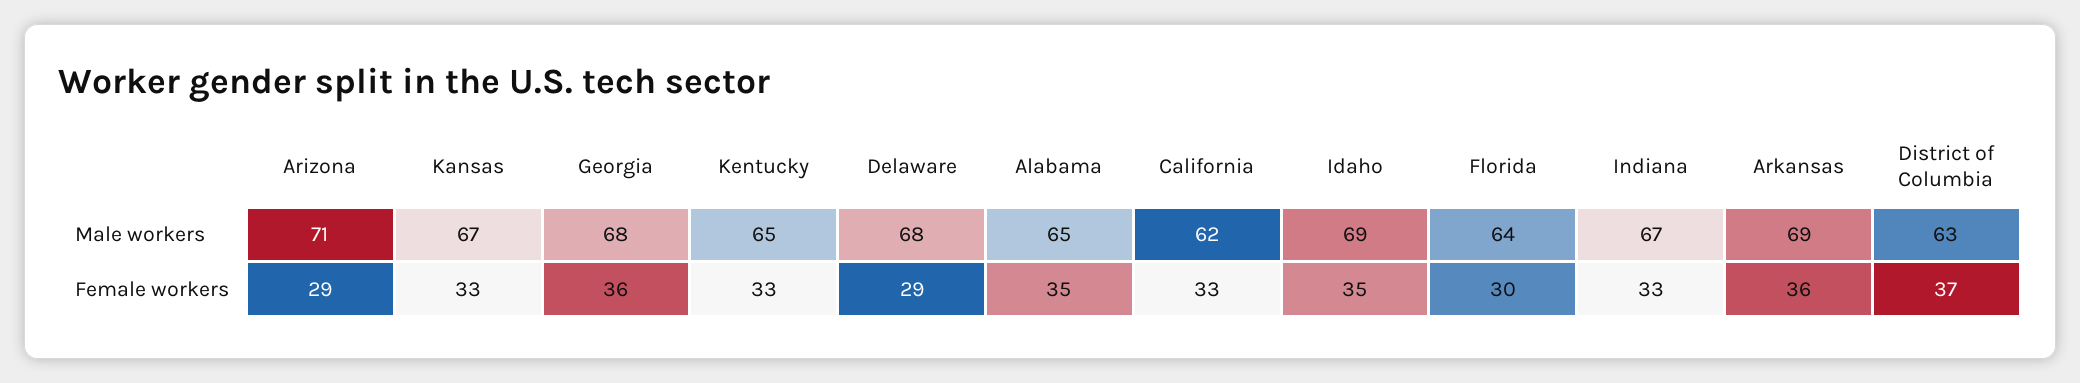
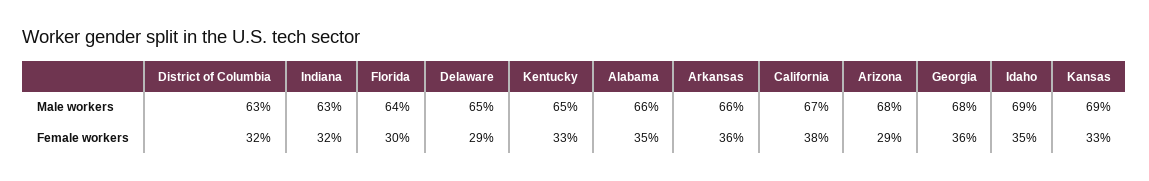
  {
    "Arizona": {
-     "Male workers": 71,
+     "Male workers": 68,
      "Female workers": 29
    },
    "Kansas": {
-     "Male workers": 67,
+     "Male workers": 69,
      "Female workers": 33
    },
    "Georgia": {
      "Male workers": 68,
      "Female workers": 36
    },
    "Kentucky": {
      "Male workers": 65,
      "Female workers": 33
    },
    "Delaware": {
-     "Male workers": 68,
+     "Male workers": 65,
      "Female workers": 29
    },
    "Alabama": {
-     "Male workers": 65,
+     "Male workers": 66,
      "Female workers": 35
    },
    "California": {
-     "Male workers": 62,
+     "Male workers": 67,
-     "Female workers": 33
+     "Female workers": 38
    },
    "Idaho": {
      "Male workers": 69,
      "Female workers": 35
    },
    "Florida": {
      "Male workers": 64,
      "Female workers": 30
    },
    "Indiana": {
-     "Male workers": 67,
+     "Male workers": 63,
-     "Female workers": 33
+     "Female workers": 32
    },
    "Arkansas": {
-     "Male workers": 69,
+     "Male workers": 66,
      "Female workers": 36
    },
    "District of Columbia": {
      "Male workers": 63,
-     "Female workers": 37
+     "Female workers": 32
    }
  }

